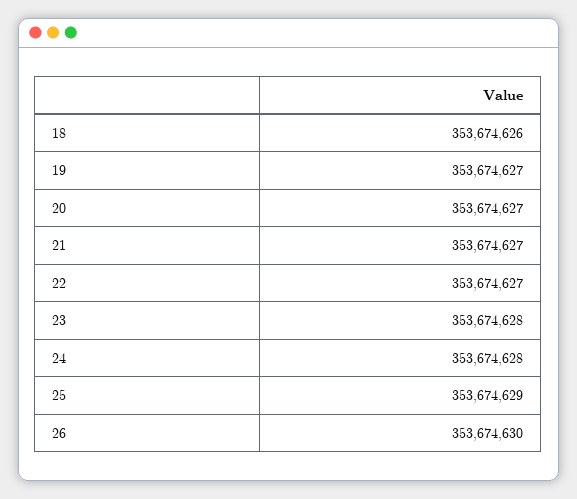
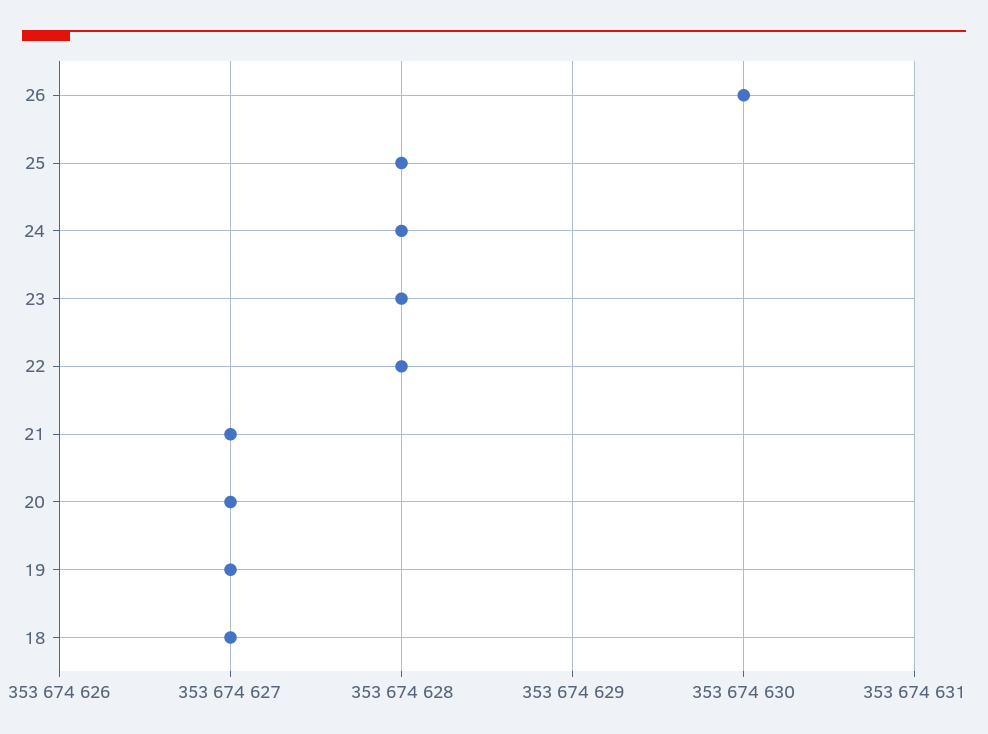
  {
-   "18": 353674626,
+   "18": 353674627,
    "19": 353674627,
    "20": 353674627,
    "21": 353674627,
-   "22": 353674627,
+   "22": 353674628,
    "23": 353674628,
    "24": 353674628,
-   "25": 353674629,
+   "25": 353674628,
    "26": 353674630
  }

